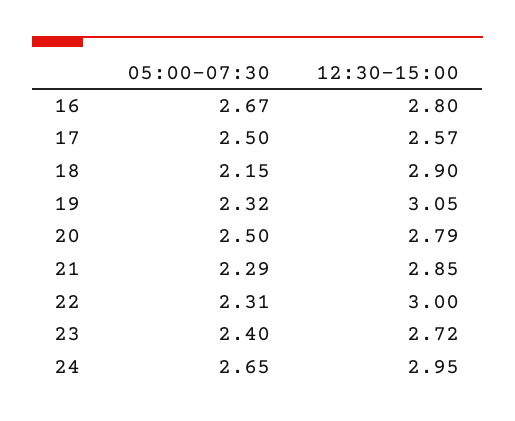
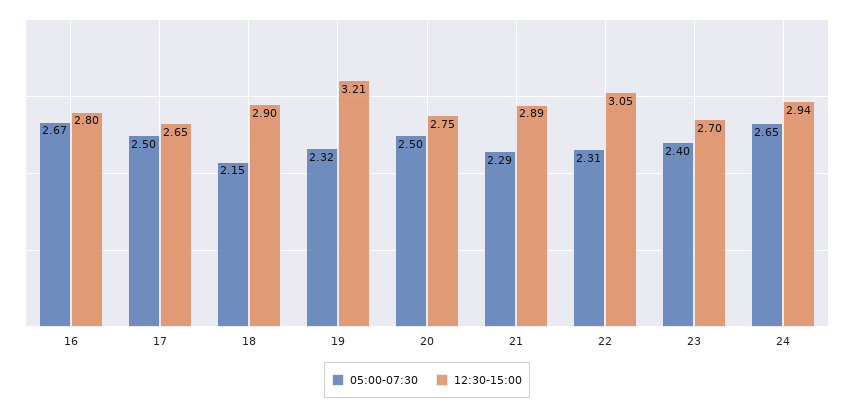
  {
    "05:00-07:30": {
      "16": 2.67,
      "17": 2.5,
      "18": 2.15,
      "19": 2.32,
      "20": 2.5,
      "21": 2.29,
      "22": 2.31,
      "23": 2.4,
      "24": 2.65
    },
    "12:30-15:00": {
      "16": 2.8,
-     "17": 2.57,
+     "17": 2.65,
      "18": 2.9,
-     "19": 3.05,
+     "19": 3.21,
-     "20": 2.79,
+     "20": 2.75,
-     "21": 2.85,
+     "21": 2.89,
-     "22": 3,
+     "22": 3.05,
-     "23": 2.72,
+     "23": 2.7,
-     "24": 2.95
+     "24": 2.94
    }
  }

